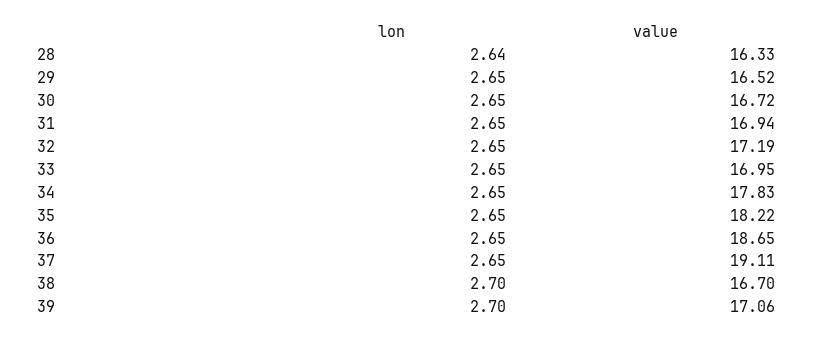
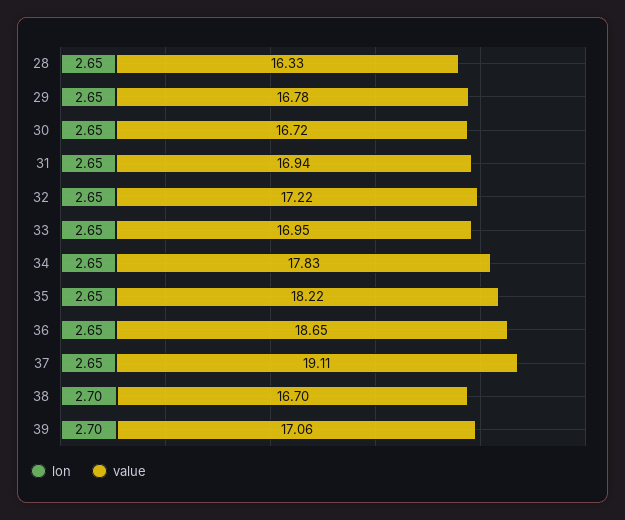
  {
    "lon": {
-     "28": 2.64,
+     "28": 2.65,
      "29": 2.65,
      "30": 2.65,
      "31": 2.65,
      "32": 2.65,
      "33": 2.65,
      "34": 2.65,
      "35": 2.65,
      "36": 2.65,
      "37": 2.65,
      "38": 2.7,
      "39": 2.7
    },
    "value": {
      "28": 16.33,
-     "29": 16.52,
+     "29": 16.78,
      "30": 16.72,
      "31": 16.94,
-     "32": 17.19,
+     "32": 17.22,
      "33": 16.95,
      "34": 17.83,
      "35": 18.22,
      "36": 18.65,
      "37": 19.11,
      "38": 16.7,
      "39": 17.06
    }
  }

